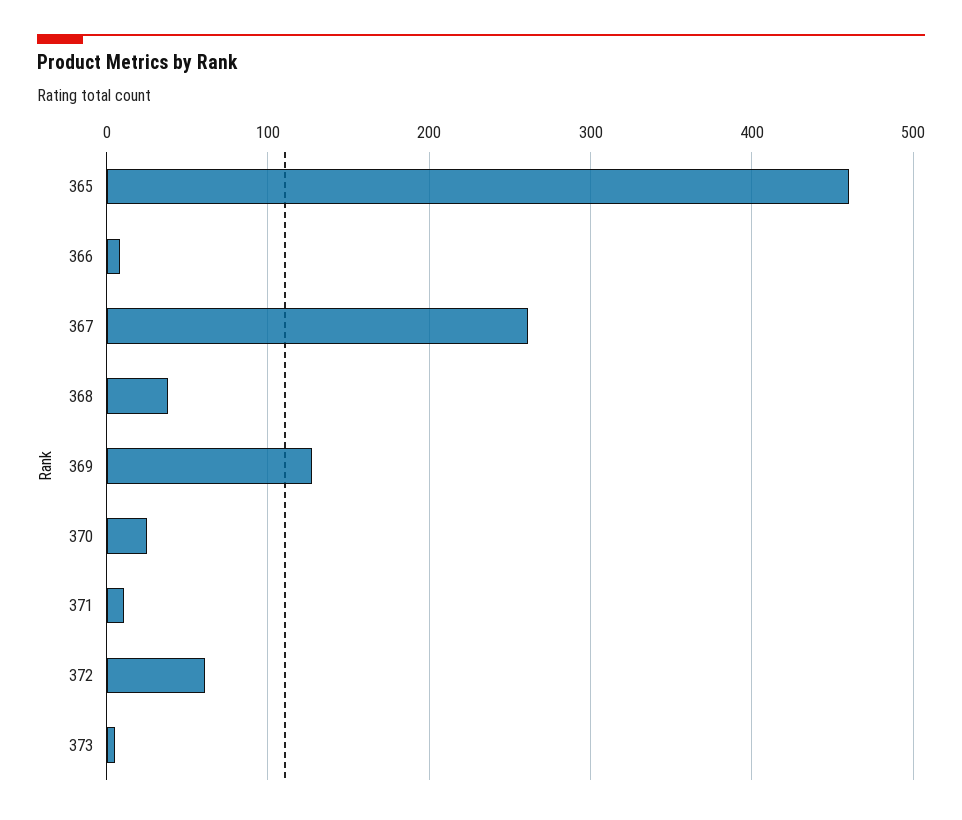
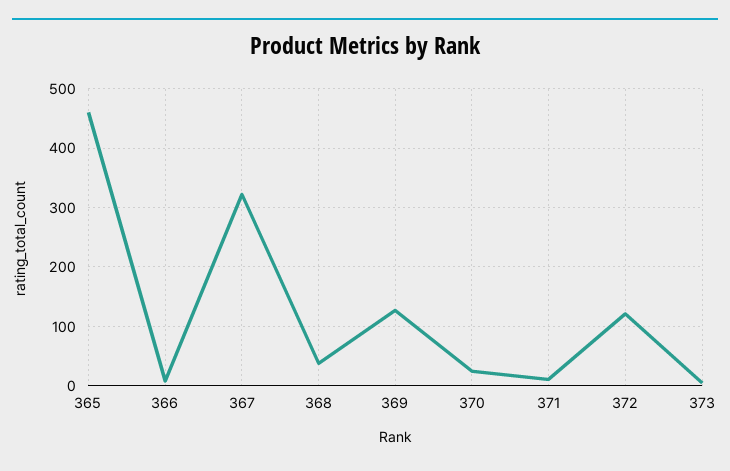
  {
    "365": 460,
    "366": 10,
-   "367": 260,
+   "367": 320,
    "368": 40,
    "369": 130,
    "370": 30,
    "371": 10,
-   "372": 60,
+   "372": 120,
    "373": 10
  }

